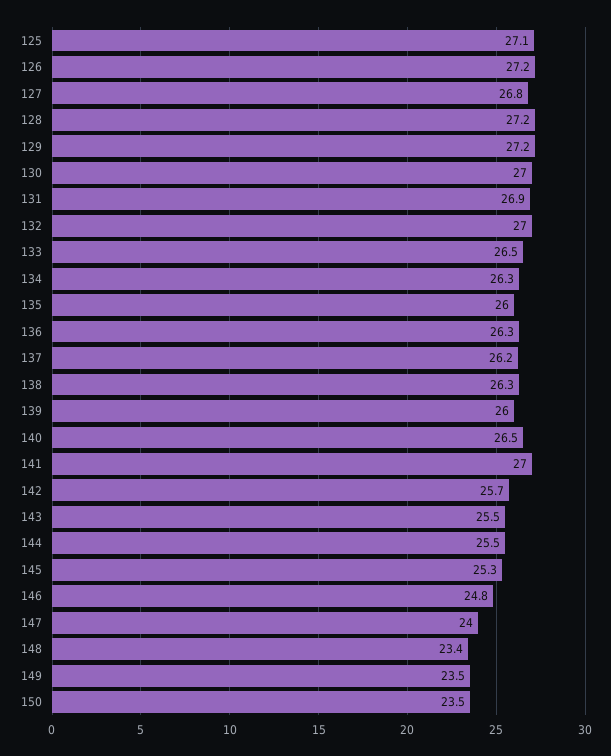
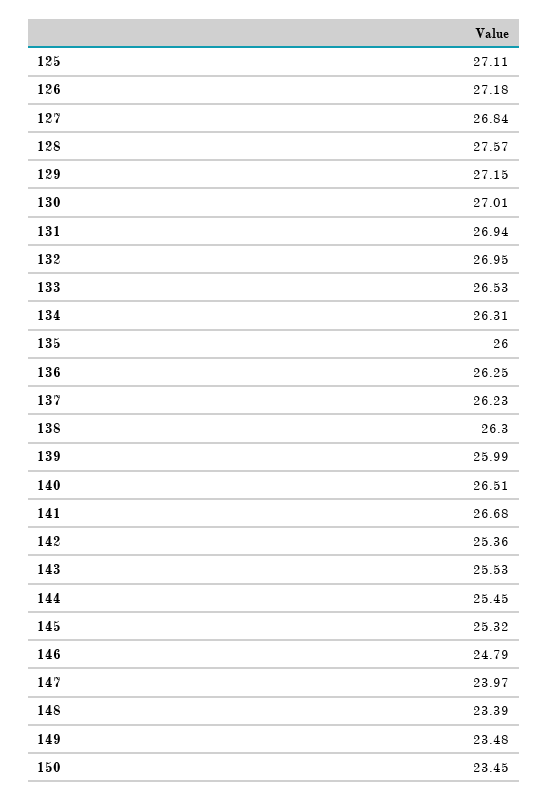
  {
    "125": 27.11,
    "126": 27.18,
    "127": 26.84,
-   "128": 27.2,
+   "128": 27.57,
    "129": 27.15,
    "130": 27.01,
    "131": 26.94,
    "132": 26.95,
    "133": 26.53,
    "134": 26.31,
    "135": 26,
    "136": 26.25,
    "137": 26.23,
    "138": 26.3,
    "139": 25.99,
    "140": 26.51,
-   "141": 27,
+   "141": 26.68,
-   "142": 25.7,
+   "142": 25.36,
    "143": 25.53,
    "144": 25.45,
    "145": 25.32,
    "146": 24.79,
    "147": 23.97,
    "148": 23.39,
    "149": 23.48,
    "150": 23.45
  }

